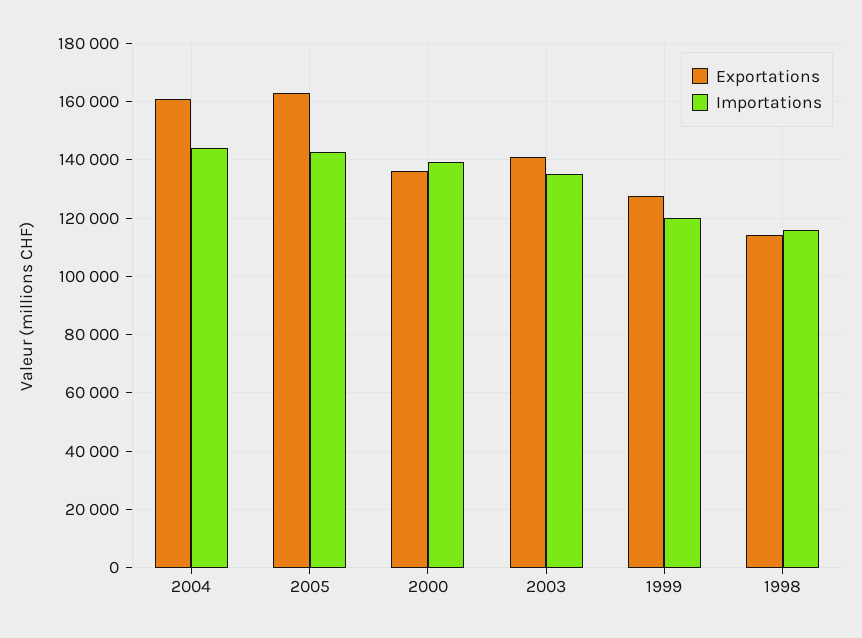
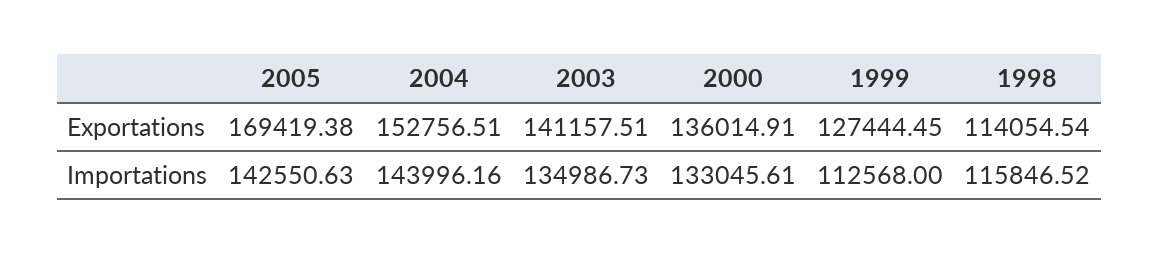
  {
    "Exportations": {
-     "2004": 160000,
+     "2004": 152756.51,
-     "2005": 162500,
+     "2005": 169419.38,
      "2000": 136014.91,
      "2003": 141157.51,
      "1999": 127444.45,
      "1998": 114054.54
    },
    "Importations": {
      "2004": 143996.16,
      "2005": 142550.63,
-     "2000": 140000,
+     "2000": 133045.61,
      "2003": 134986.73,
-     "1999": 120000,
+     "1999": 112568,
      "1998": 115846.52
    }
  }

